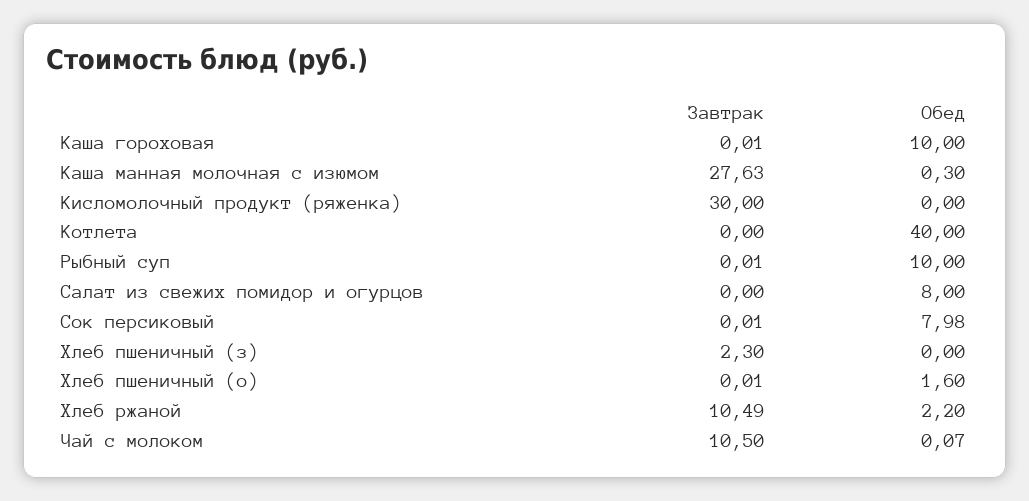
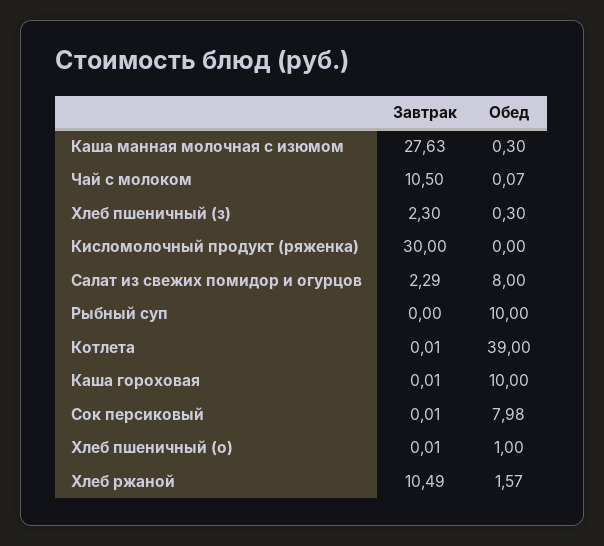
  {
    "Завтрак": {
      "Каша гороховая": 0.01,
      "Каша манная молочная с изюмом": 27.63,
      "Кисломолочный продукт (ряженка)": 30,
-     "Котлета": 0,
+     "Котлета": 0.01,
-     "Рыбный суп": 0.01,
+     "Рыбный суп": 0,
-     "Салат из свежих помидор и огурцов": 0,
+     "Салат из свежих помидор и огурцов": 2.29,
      "Сок персиковый": 0.01,
      "Хлеб пшеничный (з)": 2.3,
      "Хлеб пшеничный (о)": 0.01,
      "Хлеб ржаной": 10.49,
      "Чай с молоком": 10.5
    },
    "Обед": {
      "Каша гороховая": 10,
      "Каша манная молочная с изюмом": 0.3,
      "Кисломолочный продукт (ряженка)": 0,
-     "Котлета": 40,
+     "Котлета": 39,
      "Рыбный суп": 10,
      "Салат из свежих помидор и огурцов": 8,
      "Сок персиковый": 7.98,
-     "Хлеб пшеничный (з)": 0,
+     "Хлеб пшеничный (з)": 0.3,
-     "Хлеб пшеничный (о)": 1.6,
+     "Хлеб пшеничный (о)": 1,
-     "Хлеб ржаной": 2.2,
+     "Хлеб ржаной": 1.57,
      "Чай с молоком": 0.07
    }
  }

